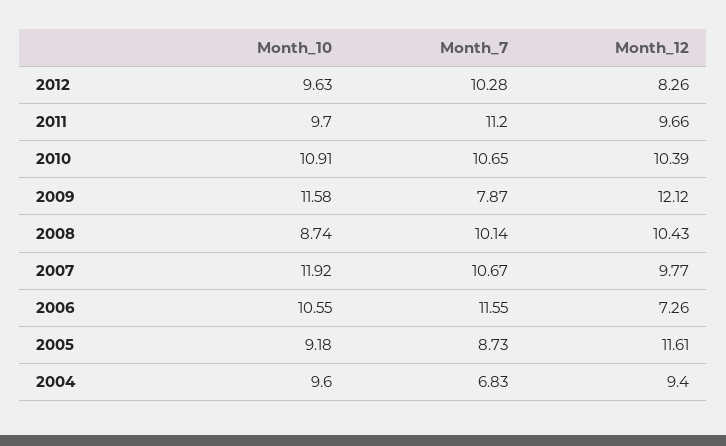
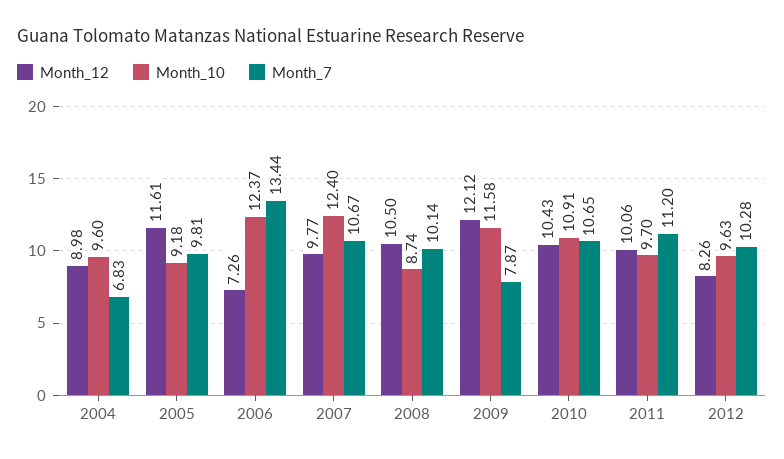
  {
    "Month_10": {
      "2012": 9.63,
      "2011": 9.7,
      "2010": 10.91,
      "2009": 11.58,
      "2008": 8.74,
-     "2007": 11.92,
+     "2007": 12.4,
-     "2006": 10.55,
+     "2006": 12.37,
      "2005": 9.18,
      "2004": 9.6
    },
    "Month_7": {
      "2012": 10.28,
      "2011": 11.2,
      "2010": 10.65,
      "2009": 7.87,
      "2008": 10.14,
      "2007": 10.67,
-     "2006": 11.55,
+     "2006": 13.44,
-     "2005": 8.73,
+     "2005": 9.81,
      "2004": 6.83
    },
    "Month_12": {
      "2012": 8.26,
-     "2011": 9.66,
+     "2011": 10.06,
-     "2010": 10.39,
+     "2010": 10.43,
      "2009": 12.12,
-     "2008": 10.43,
+     "2008": 10.5,
      "2007": 9.77,
      "2006": 7.26,
      "2005": 11.61,
-     "2004": 9.4
+     "2004": 8.98
    }
  }

